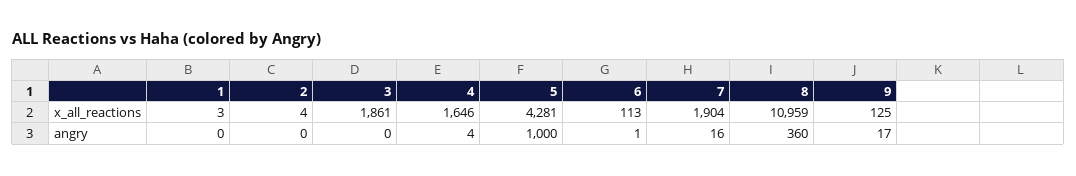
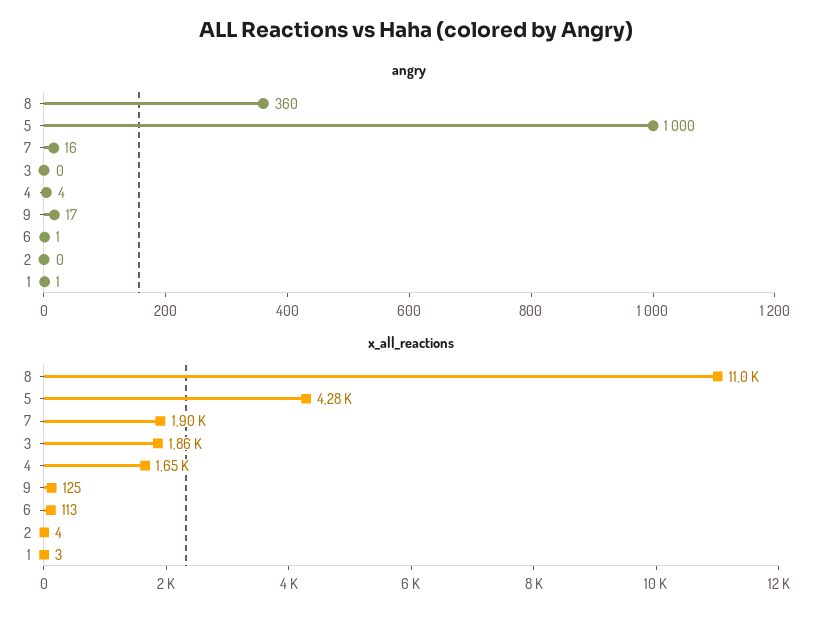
  {
    "x_all_reactions": {
      "1": 3,
      "2": 4,
      "3": 1861,
      "4": 1646,
      "5": 4281,
      "6": 113,
      "7": 1904,
      "8": 10959,
      "9": 125
    },
    "angry": {
-     "1": 0,
+     "1": 1,
      "2": 0,
      "3": 0,
      "4": 4,
      "5": 1000,
      "6": 1,
      "7": 16,
      "8": 360,
      "9": 17
    }
  }

